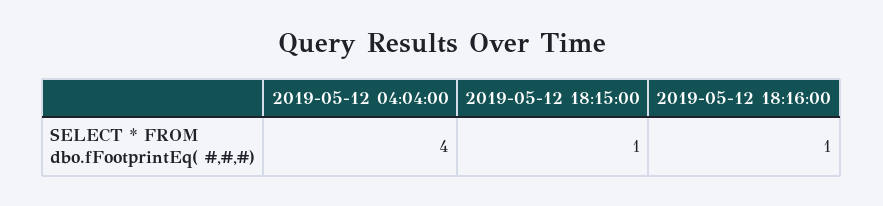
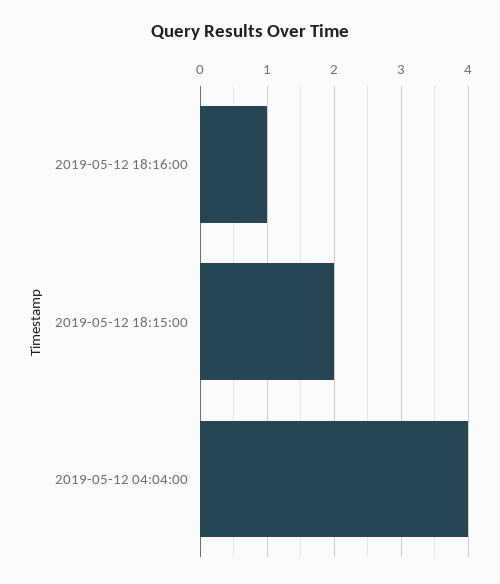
  {
    "2019-05-12 04:04:00": 4,
-   "2019-05-12 18:15:00": 1,
+   "2019-05-12 18:15:00": 2,
    "2019-05-12 18:16:00": 1
  }

